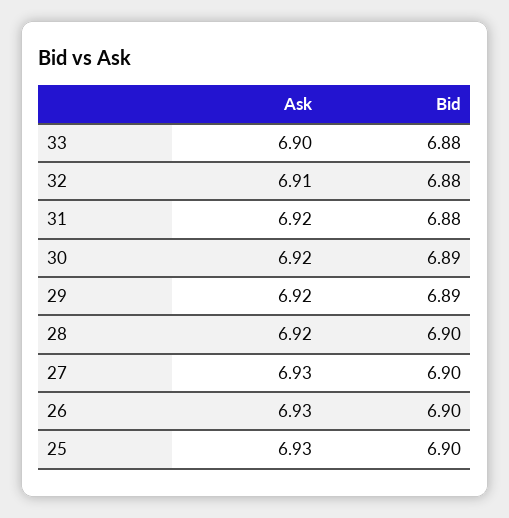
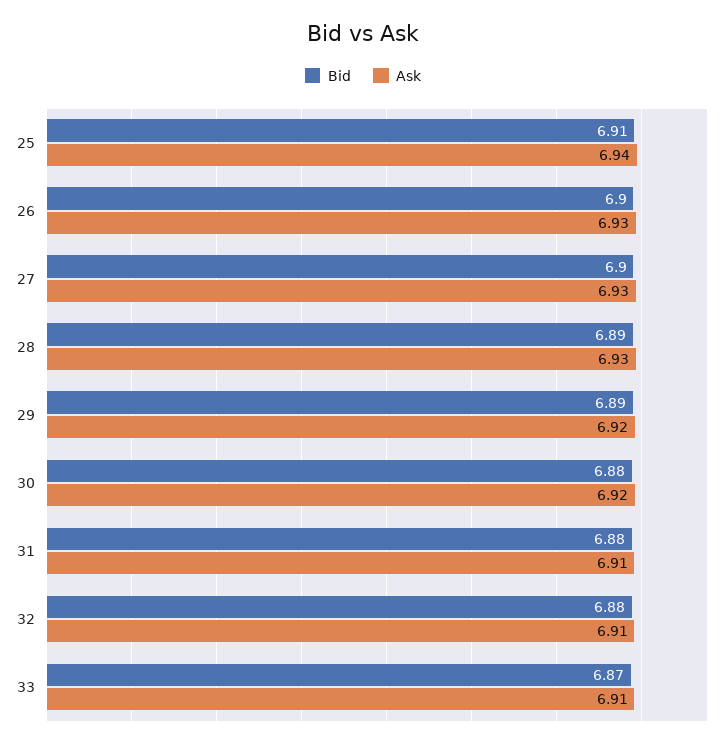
  {
    "Ask": {
-     "33": 6.9,
+     "33": 6.91,
      "32": 6.91,
-     "31": 6.92,
+     "31": 6.91,
      "30": 6.92,
      "29": 6.92,
-     "28": 6.92,
+     "28": 6.93,
      "27": 6.93,
      "26": 6.93,
-     "25": 6.93
+     "25": 6.94
    },
    "Bid": {
-     "33": 6.88,
+     "33": 6.87,
      "32": 6.88,
      "31": 6.88,
-     "30": 6.89,
+     "30": 6.88,
      "29": 6.89,
-     "28": 6.9,
+     "28": 6.89,
      "27": 6.9,
      "26": 6.9,
-     "25": 6.9
+     "25": 6.91
    }
  }

